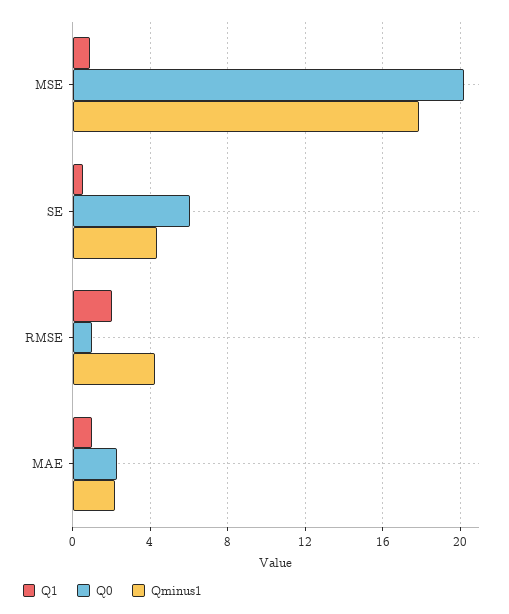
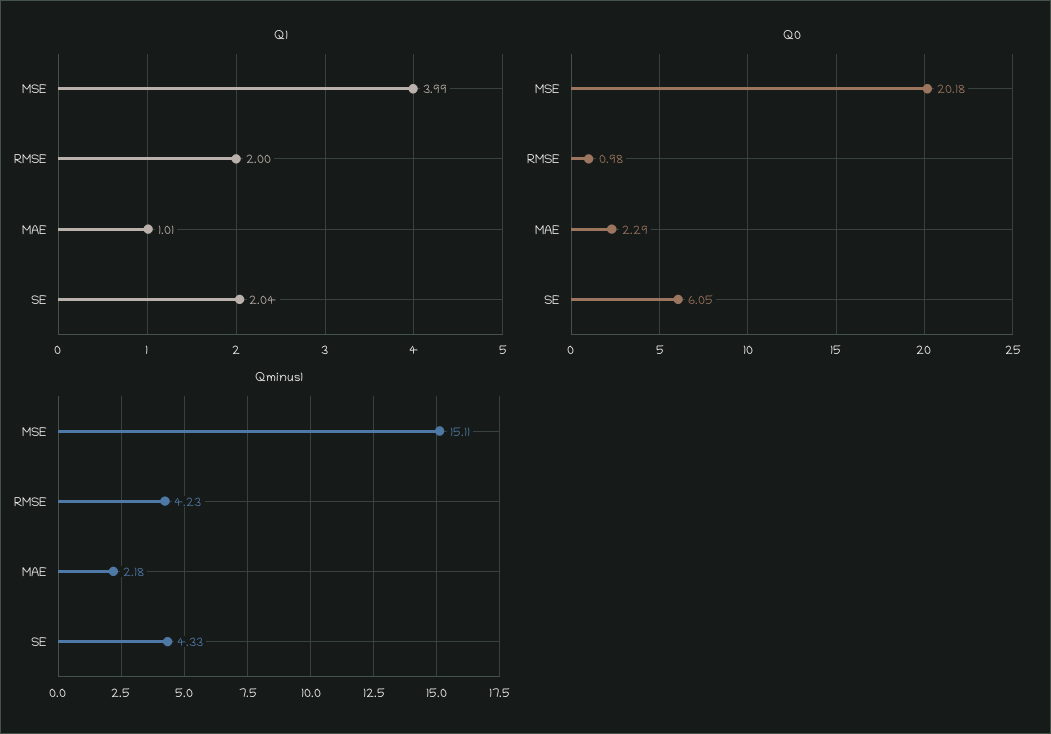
  {
    "Q1": {
-     "MSE": 1,
+     "MSE": 3.99,
-     "SE": 0.5,
+     "SE": 2.04,
      "RMSE": 2,
      "MAE": 1.01
    },
    "Q0": {
      "MSE": 20.18,
      "SE": 6.05,
      "RMSE": 0.98,
      "MAE": 2.29
    },
    "Qminus1": {
-     "MSE": 18,
+     "MSE": 15.11,
      "SE": 4.33,
      "RMSE": 4.23,
      "MAE": 2.18
    }
  }

